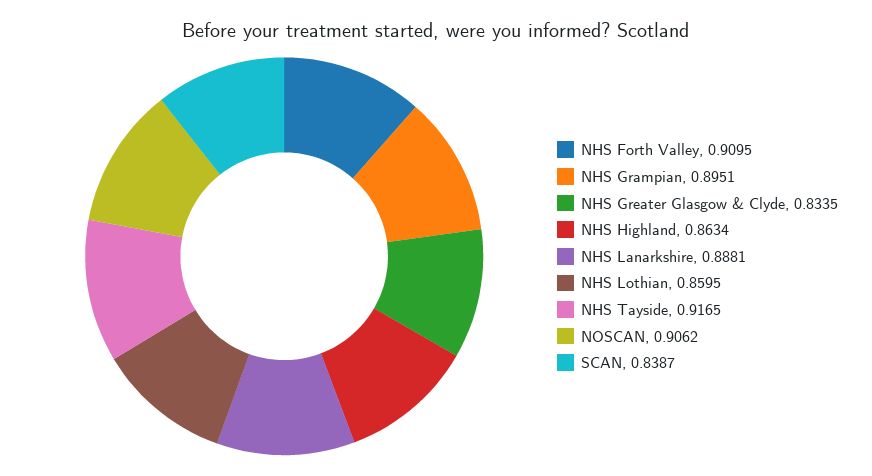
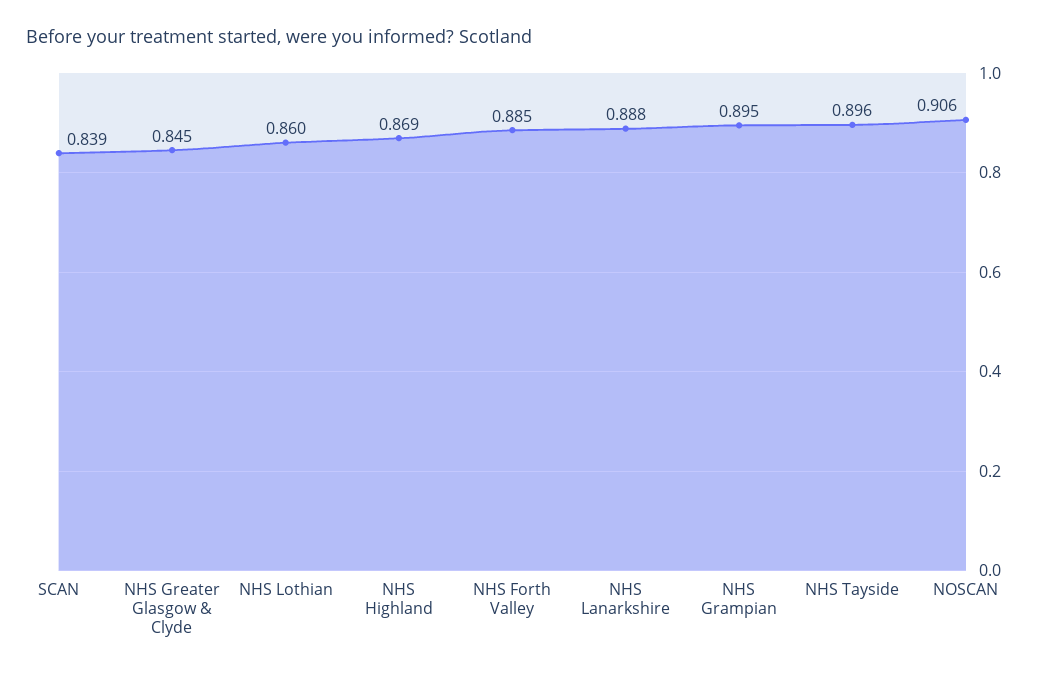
  {
-   "NHS Forth Valley": 0.9095,
+   "NHS Forth Valley": 0.885,
    "NHS Grampian": 0.8951,
-   "NHS Greater Glasgow & Clyde": 0.8335,
+   "NHS Greater Glasgow & Clyde": 0.845,
-   "NHS Highland": 0.8634,
+   "NHS Highland": 0.869,
    "NHS Lanarkshire": 0.8881,
    "NHS Lothian": 0.8595,
-   "NHS Tayside": 0.9165,
+   "NHS Tayside": 0.896,
    "NOSCAN": 0.9062,
    "SCAN": 0.8387
  }

